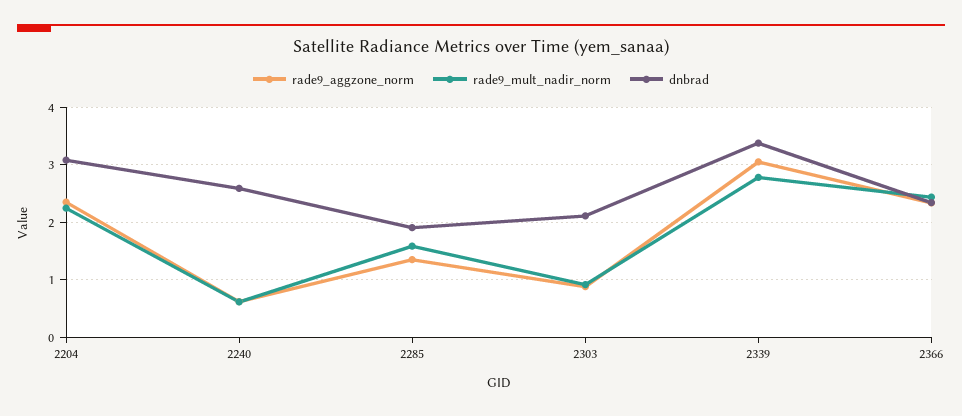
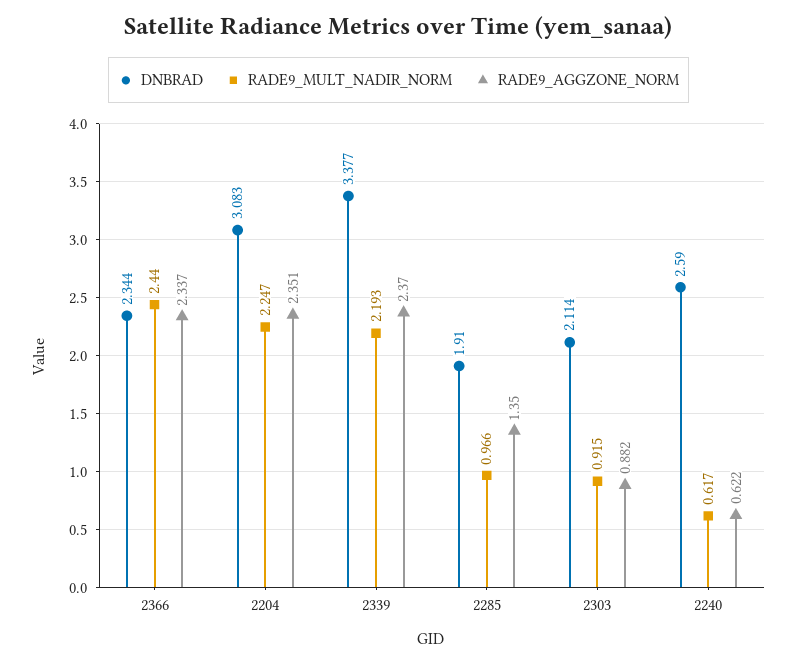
  {
    "rade9_aggzone_norm": {
      "2204": 2.351,
      "2240": 0.622,
      "2285": 1.35,
      "2303": 0.882,
-     "2339": 3,
+     "2339": 2.37,
      "2366": 2.337
    },
    "rade9_mult_nadir_norm": {
      "2204": 2.247,
      "2240": 0.617,
-     "2285": 1.6,
+     "2285": 0.966,
      "2303": 0.915,
-     "2339": 2.8,
+     "2339": 2.193,
      "2366": 2.44
    },
    "dnbrad": {
      "2204": 3.083,
      "2240": 2.59,
      "2285": 1.91,
      "2303": 2.114,
      "2339": 3.377,
      "2366": 2.344
    }
  }

